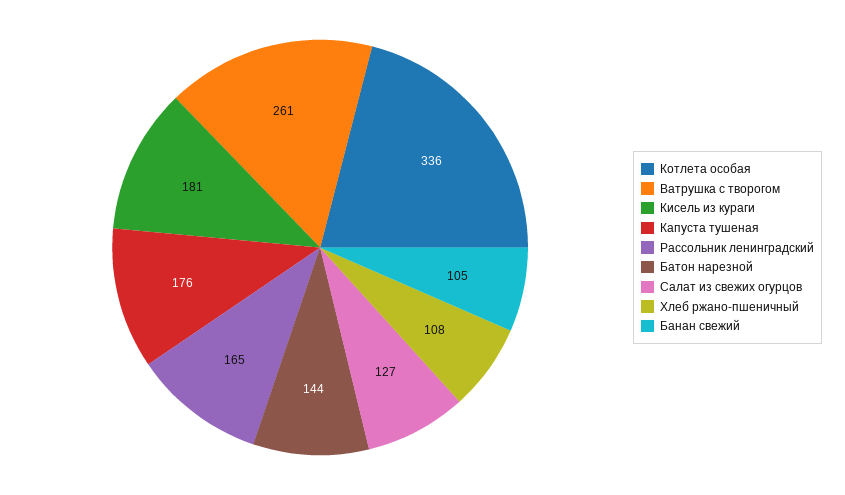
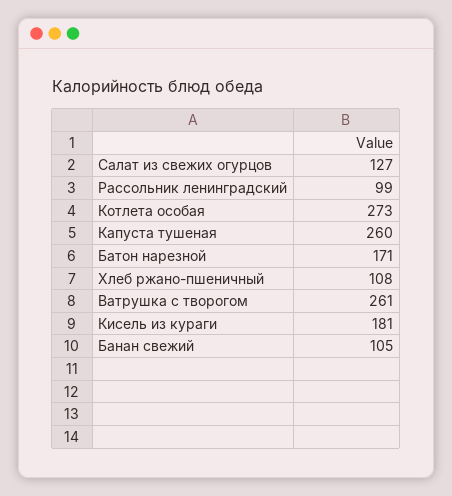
  {
-   "Котлета особая": 336,
+   "Котлета особая": 273,
    "Ватрушка с творогом": 261,
    "Кисель из кураги": 181,
-   "Капуста тушеная": 176,
+   "Капуста тушеная": 260,
-   "Рассольник ленинградский": 165,
+   "Рассольник ленинградский": 99,
-   "Батон нарезной": 144,
+   "Батон нарезной": 171,
    "Салат из свежих огурцов": 127,
    "Хлеб ржано-пшеничный": 108,
    "Банан свежий": 105
  }

